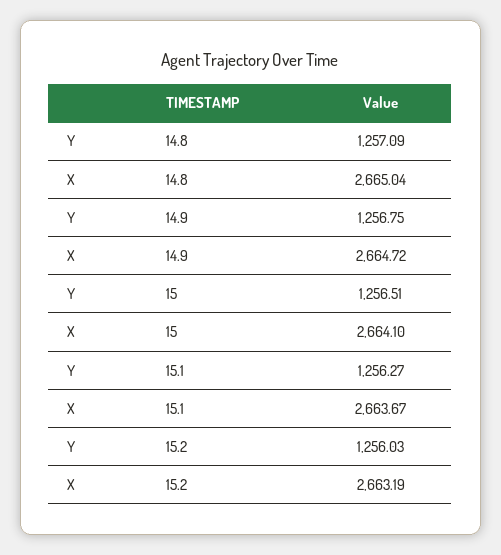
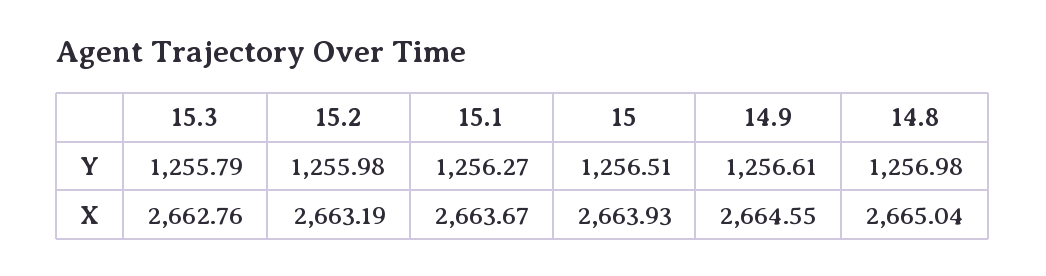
  {
    "Y": {
-     "14.8": 1257.09,
+     "14.8": 1256.98,
-     "14.9": 1256.75,
+     "14.9": 1256.61,
      "15": 1256.51,
      "15.1": 1256.27,
-     "15.2": 1256.03
+     "15.2": 1255.98,
+     "15.3": 1255.79
    },
    "X": {
      "14.8": 2665.04,
-     "14.9": 2664.72,
+     "14.9": 2664.55,
-     "15": 2664.1,
+     "15": 2663.93,
      "15.1": 2663.67,
-     "15.2": 2663.19
+     "15.2": 2663.19,
+     "15.3": 2662.76
    }
  }

